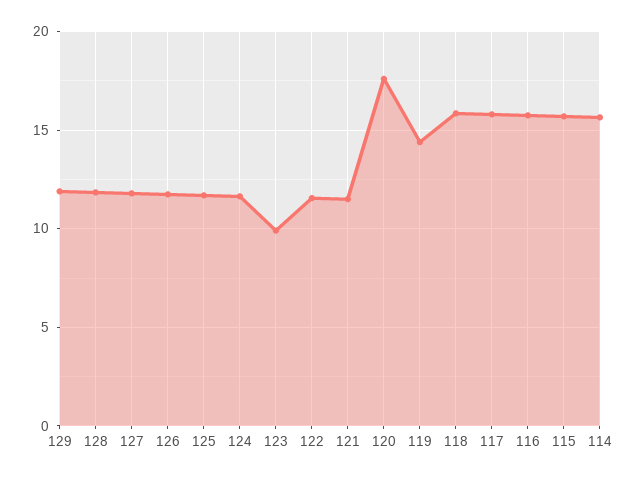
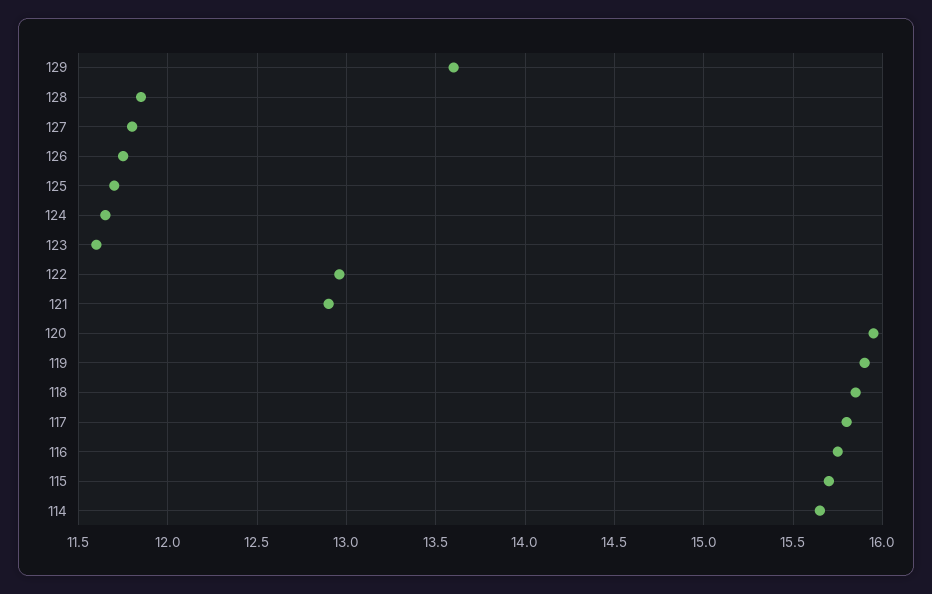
  {
-   "129": 12,
+   "129": 13.6,
    "128": 11.85,
    "127": 11.8,
    "126": 11.75,
    "125": 11.7,
    "124": 11.65,
-   "123": 10,
+   "123": 11.6,
-   "122": 11.5,
+   "122": 12.95,
-   "121": 11.5,
+   "121": 12.9,
-   "120": 17.5,
+   "120": 15.95,
-   "119": 14.5,
+   "119": 15.9,
    "118": 15.85,
    "117": 15.8,
    "116": 15.75,
    "115": 15.7,
    "114": 15.65
  }

